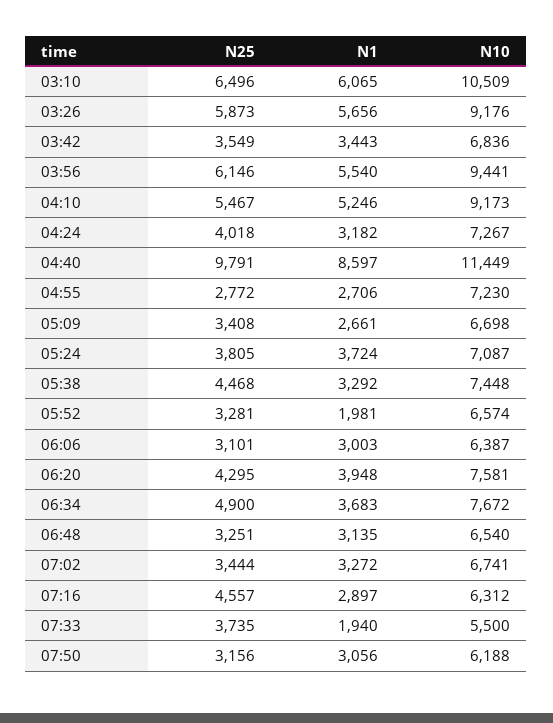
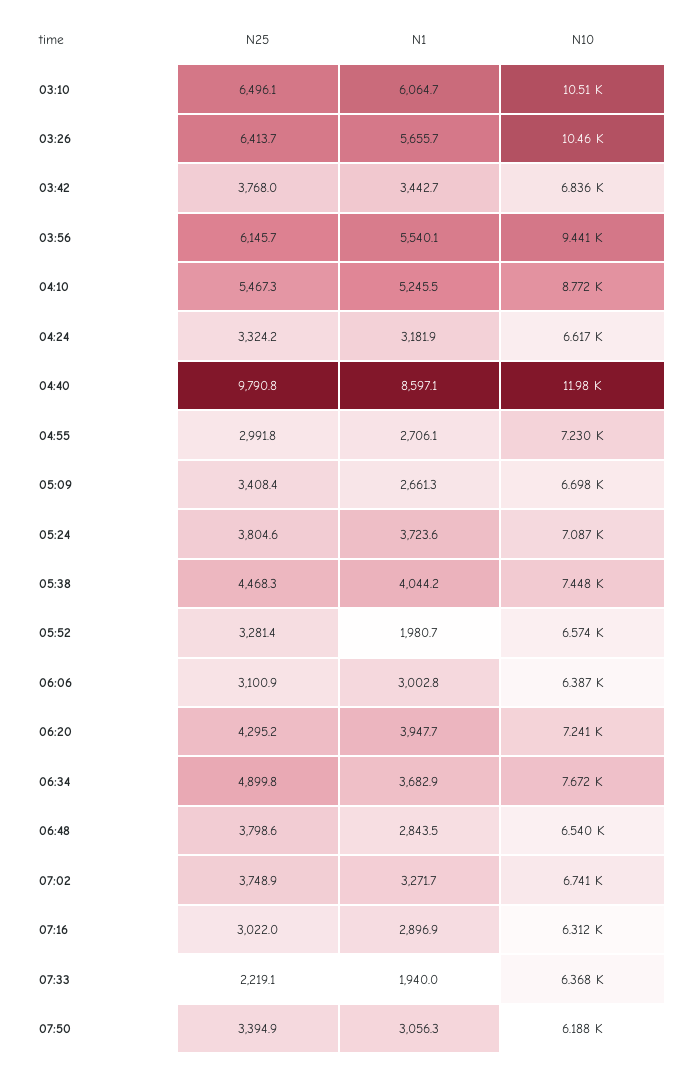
  {
    "N25": {
      "03:10": 6496.1,
-     "03:26": 5873,
+     "03:26": 6413.7,
-     "03:42": 3549,
+     "03:42": 3768,
      "03:56": 6145.7,
      "04:10": 5467.3,
-     "04:24": 4018,
+     "04:24": 3324.2,
      "04:40": 9790.8,
-     "04:55": 2772,
+     "04:55": 2991.8,
      "05:09": 3408.4,
      "05:24": 3804.6,
      "05:38": 4468.3,
      "05:52": 3281.4,
      "06:06": 3100.9,
      "06:20": 4295.2,
      "06:34": 4899.8,
-     "06:48": 3251,
+     "06:48": 3798.6,
-     "07:02": 3444,
+     "07:02": 3748.9,
-     "07:16": 4557,
+     "07:16": 3022,
-     "07:33": 3735,
+     "07:33": 2219.1,
-     "07:50": 3156
+     "07:50": 3394.9
    },
    "N1": {
      "03:10": 6064.7,
      "03:26": 5655.7,
      "03:42": 3442.7,
      "03:56": 5540.1,
      "04:10": 5245.5,
      "04:24": 3181.9,
      "04:40": 8597.1,
      "04:55": 2706.1,
      "05:09": 2661.3,
      "05:24": 3723.6,
-     "05:38": 3292,
+     "05:38": 4044.2,
      "05:52": 1980.7,
      "06:06": 3002.8,
      "06:20": 3947.7,
      "06:34": 3682.9,
-     "06:48": 3135,
+     "06:48": 2843.5,
      "07:02": 3271.7,
      "07:16": 2896.9,
      "07:33": 1940,
      "07:50": 3056.3
    },
    "N10": {
      "03:10": 10509,
-     "03:26": 9176,
+     "03:26": 10460,
      "03:42": 6836,
      "03:56": 9441,
-     "04:10": 9173,
+     "04:10": 8772,
-     "04:24": 7267,
+     "04:24": 6617,
-     "04:40": 11449,
+     "04:40": 11980,
      "04:55": 7230,
      "05:09": 6698,
      "05:24": 7087,
      "05:38": 7448,
      "05:52": 6574,
      "06:06": 6387,
-     "06:20": 7581,
+     "06:20": 7241,
      "06:34": 7672,
      "06:48": 6540,
      "07:02": 6741,
      "07:16": 6312,
-     "07:33": 5500,
+     "07:33": 6368,
      "07:50": 6188
    }
  }

